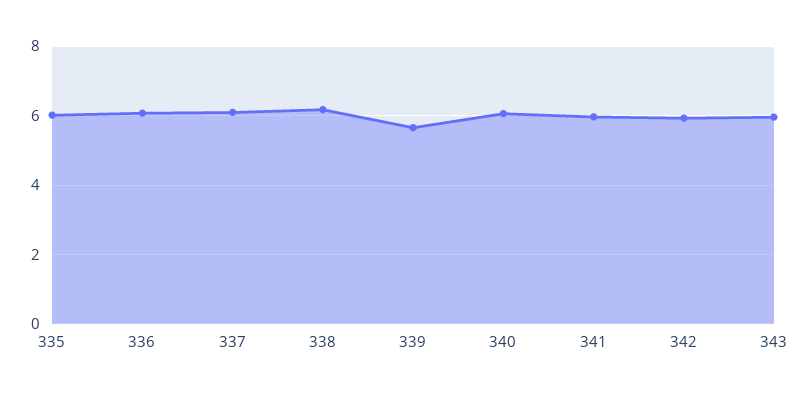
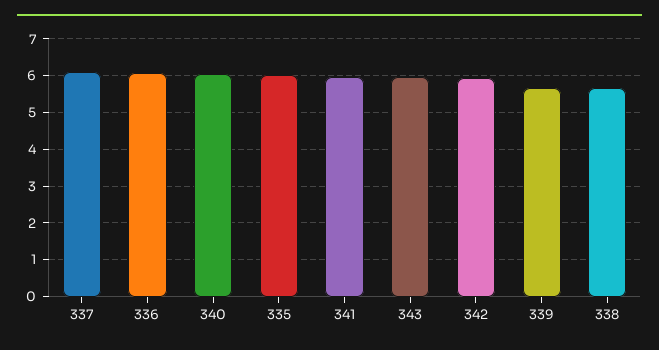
  {
    "335": 6,
    "336": 6,
    "337": 6,
-   "338": 6.2,
+   "338": 5.6,
    "339": 5.6,
    "340": 6,
    "341": 6,
    "342": 6,
    "343": 6
  }

